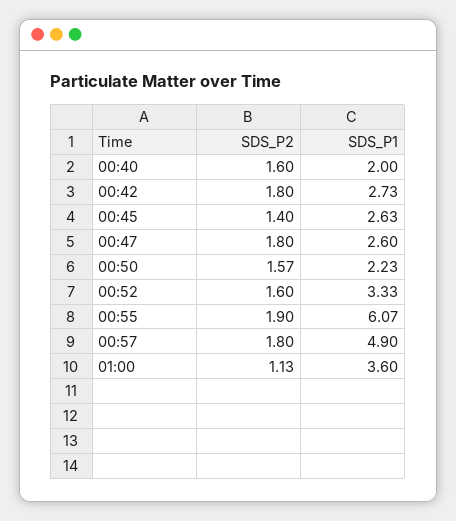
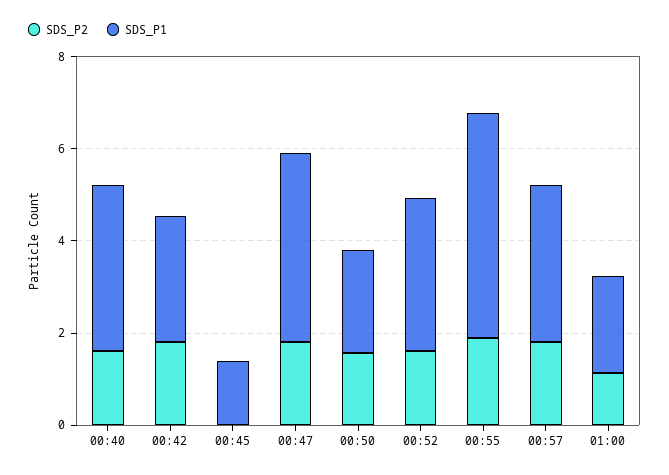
  {
    "SDS_P2": {
      "00:40": 1.6,
      "00:42": 1.8,
-     "00:45": 1.4,
+     "00:45": 0,
      "00:47": 1.8,
      "00:50": 1.57,
      "00:52": 1.6,
      "00:55": 1.9,
      "00:57": 1.8,
      "01:00": 1.13
    },
    "SDS_P1": {
-     "00:40": 2,
+     "00:40": 3.5,
      "00:42": 2.73,
-     "00:45": 2.63,
+     "00:45": 1.5,
-     "00:47": 2.6,
+     "00:47": 4,
      "00:50": 2.23,
      "00:52": 3.33,
-     "00:55": 6.07,
+     "00:55": 5,
-     "00:57": 4.9,
+     "00:57": 3.5,
-     "01:00": 3.6
+     "01:00": 2
    }
  }

